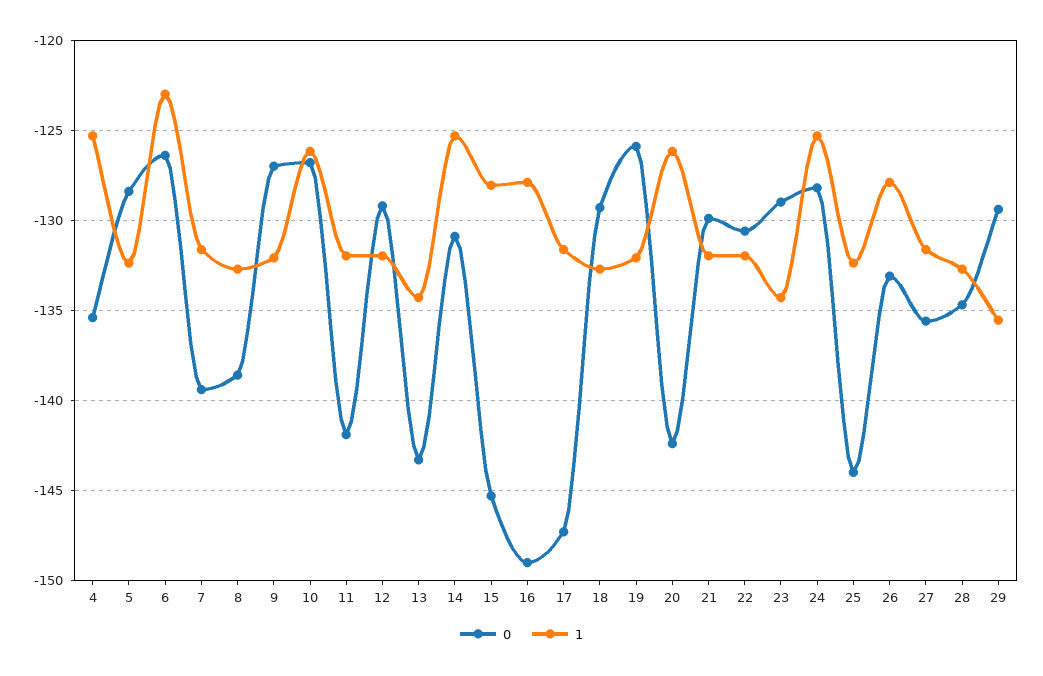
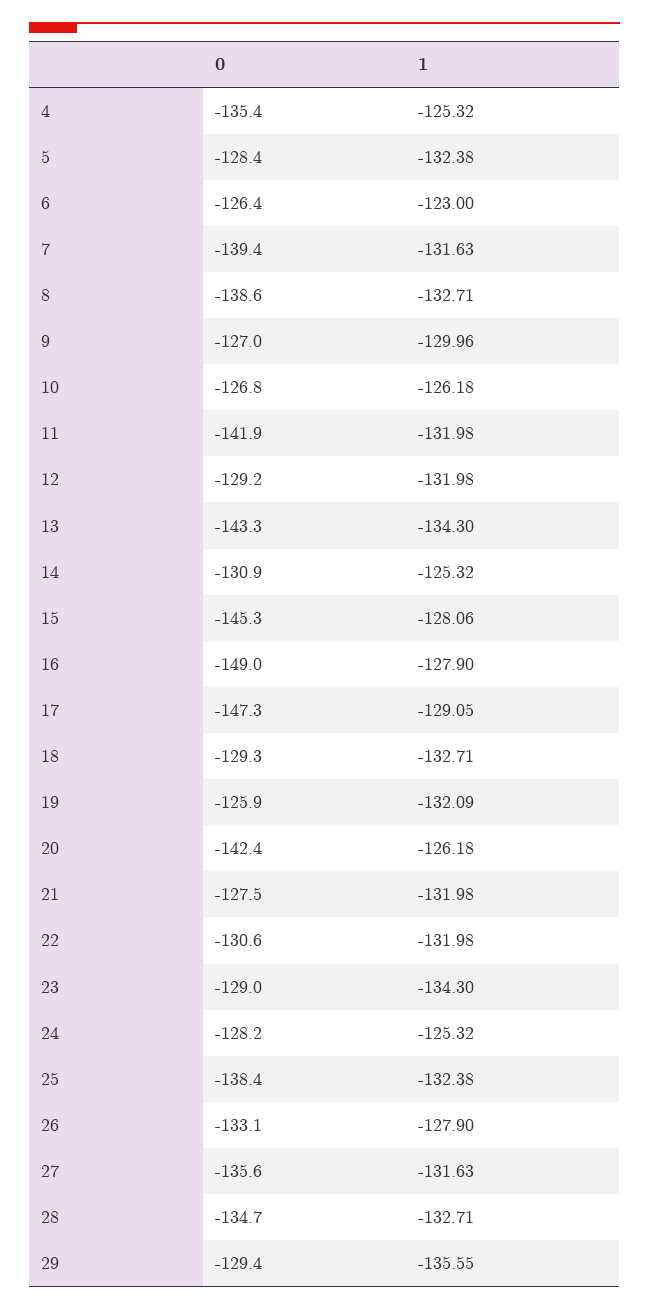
  {
    "0": {
      "4": -135.4,
      "5": -128.4,
      "6": -126.4,
      "7": -139.4,
      "8": -138.6,
      "9": -127,
      "10": -126.8,
      "11": -141.9,
      "12": -129.2,
      "13": -143.3,
      "14": -130.9,
      "15": -145.3,
      "16": -149,
      "17": -147.3,
      "18": -129.3,
      "19": -125.9,
      "20": -142.4,
-     "21": -130,
+     "21": -127.5,
      "22": -130.6,
      "23": -129,
      "24": -128.2,
-     "25": -144,
+     "25": -138.4,
      "26": -133.1,
      "27": -135.6,
      "28": -134.7,
      "29": -129.4
    },
    "1": {
      "4": -125.32,
      "5": -132.38,
      "6": -123,
      "7": -131.63,
      "8": -132.71,
-     "9": -132,
+     "9": -129.96,
      "10": -126.18,
      "11": -131.98,
      "12": -131.98,
      "13": -134.3,
      "14": -125.32,
      "15": -128.06,
      "16": -127.9,
-     "17": -131.5,
+     "17": -129.05,
      "18": -132.71,
      "19": -132.09,
      "20": -126.18,
      "21": -131.98,
      "22": -131.98,
      "23": -134.3,
      "24": -125.32,
      "25": -132.38,
      "26": -127.9,
      "27": -131.63,
      "28": -132.71,
      "29": -135.55
    }
  }

